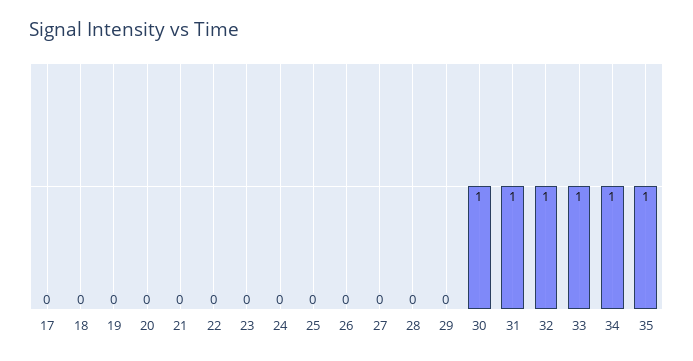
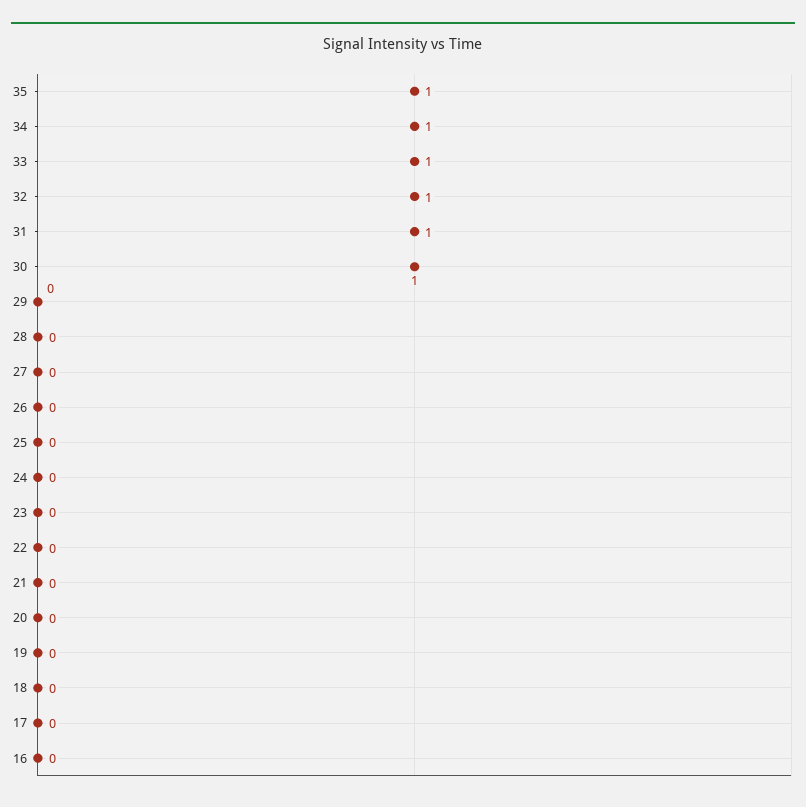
  {
    "17": 0,
    "18": 0,
    "19": 0,
    "20": 0,
    "21": 0,
    "22": 0,
    "23": 0,
    "24": 0,
    "25": 0,
    "26": 0,
    "27": 0,
    "28": 0,
    "29": 0,
    "30": 1,
    "31": 1,
    "32": 1,
    "33": 1,
    "34": 1,
-   "35": 1
+   "35": 1,
+   "16": 0
  }

